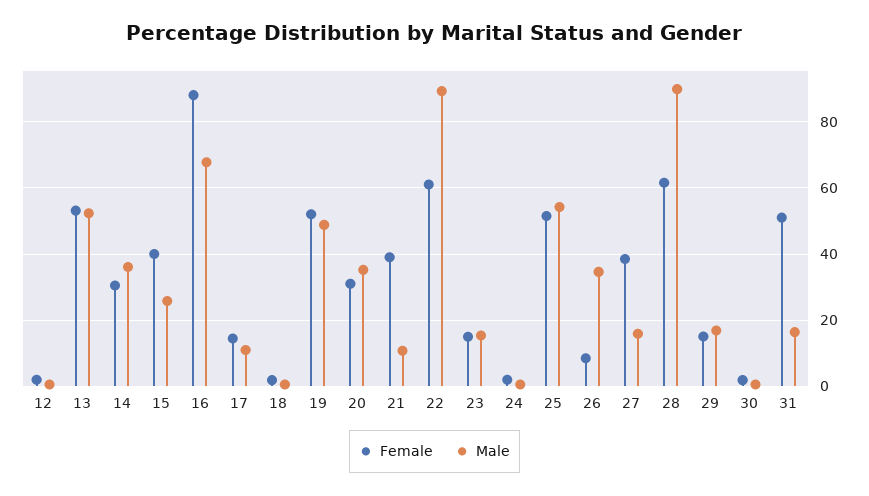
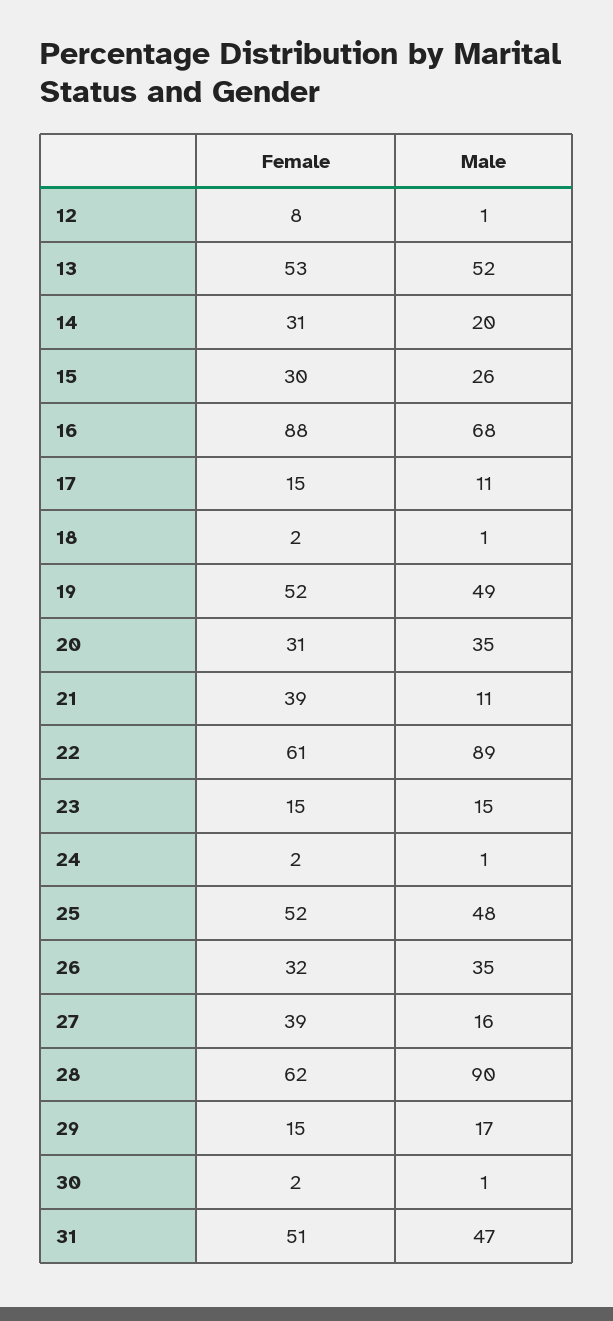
  {
    "Female": {
-     "12": 2,
+     "12": 8,
      "13": 53,
      "14": 31,
-     "15": 40,
+     "15": 30,
      "16": 88,
      "17": 15,
      "18": 2,
      "19": 52,
      "20": 31,
      "21": 39,
      "22": 61,
      "23": 15,
      "24": 2,
      "25": 52,
-     "26": 8,
+     "26": 32,
      "27": 39,
      "28": 62,
      "29": 15,
      "30": 2,
      "31": 51
    },
    "Male": {
      "12": 1,
      "13": 52,
-     "14": 36,
+     "14": 20,
      "15": 26,
      "16": 68,
      "17": 11,
      "18": 1,
      "19": 49,
      "20": 35,
      "21": 11,
      "22": 89,
      "23": 15,
      "24": 1,
-     "25": 54,
+     "25": 48,
      "26": 35,
      "27": 16,
      "28": 90,
      "29": 17,
      "30": 1,
-     "31": 16
+     "31": 47
    }
  }

